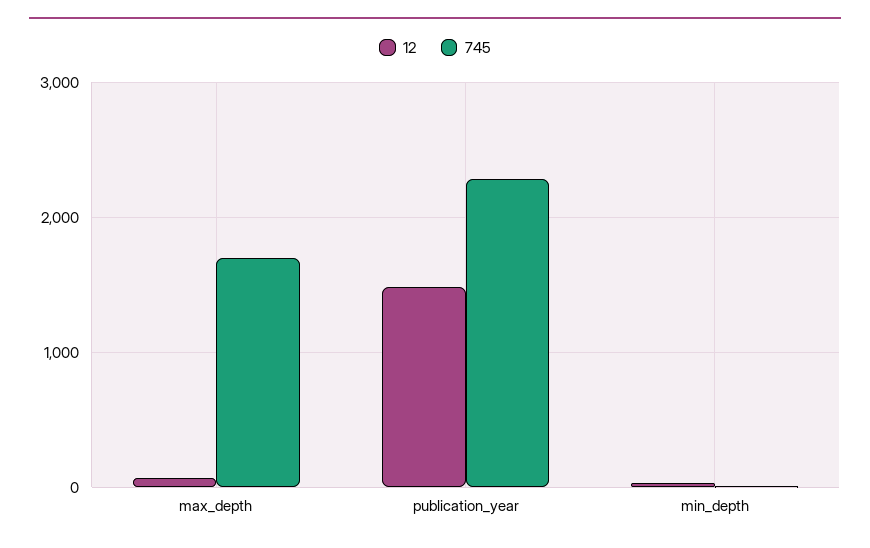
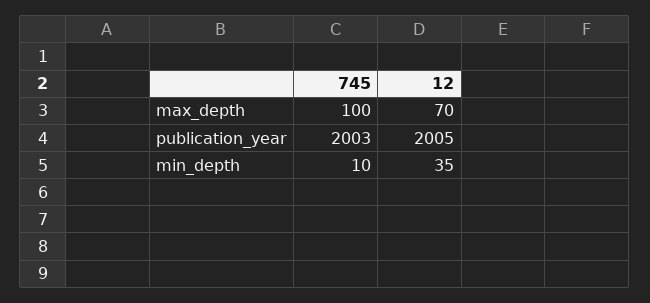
  {
    "12": {
      "max_depth": 70,
-     "publication_year": 1500,
+     "publication_year": 2005,
      "min_depth": 35
    },
    "745": {
-     "max_depth": 1700,
+     "max_depth": 100,
-     "publication_year": 2300,
+     "publication_year": 2003,
      "min_depth": 10
    }
  }

